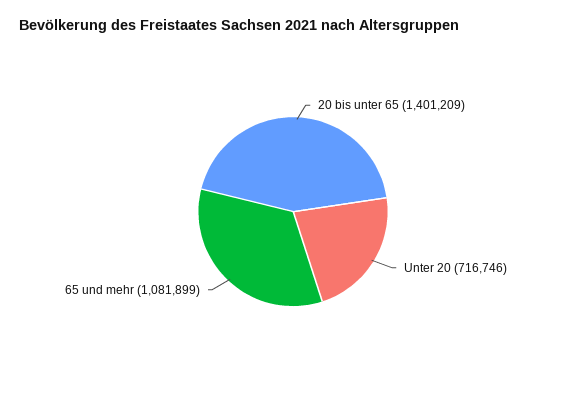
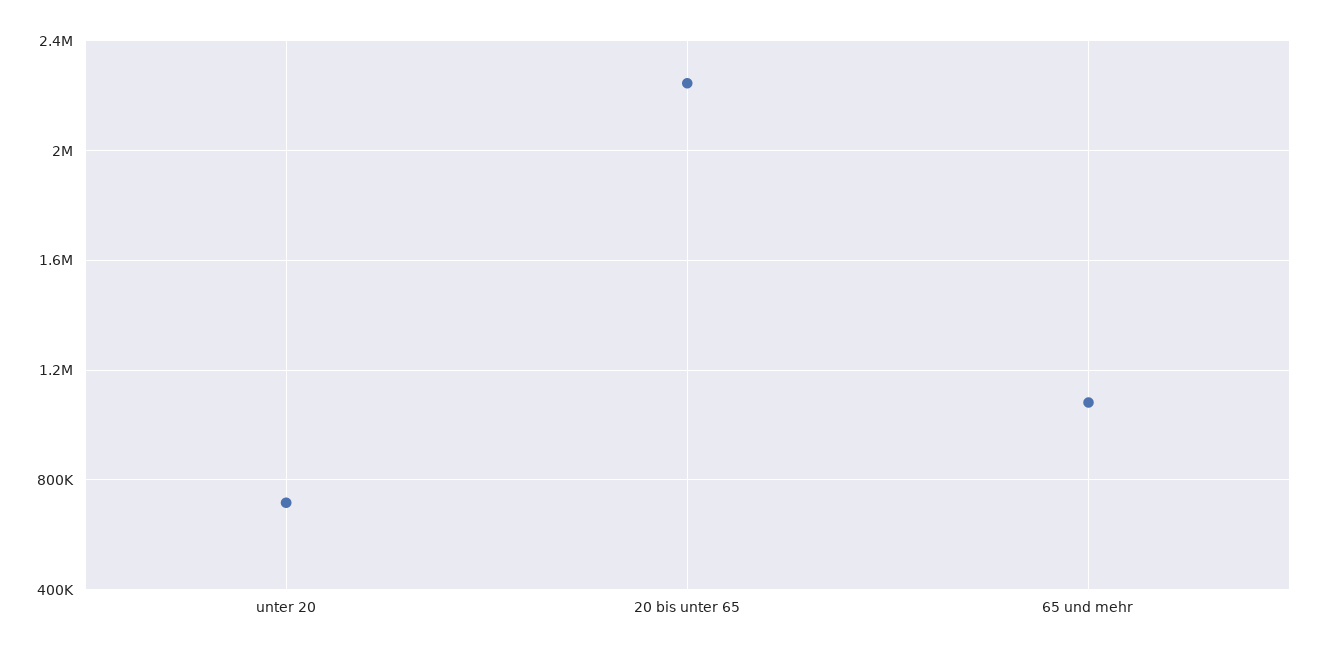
  {
-   "20 bis unter 65": 1401209,
+   "20 bis unter 65": 2250000,
    "Unter 20": 716746,
    "65 und mehr": 1081899
  }

